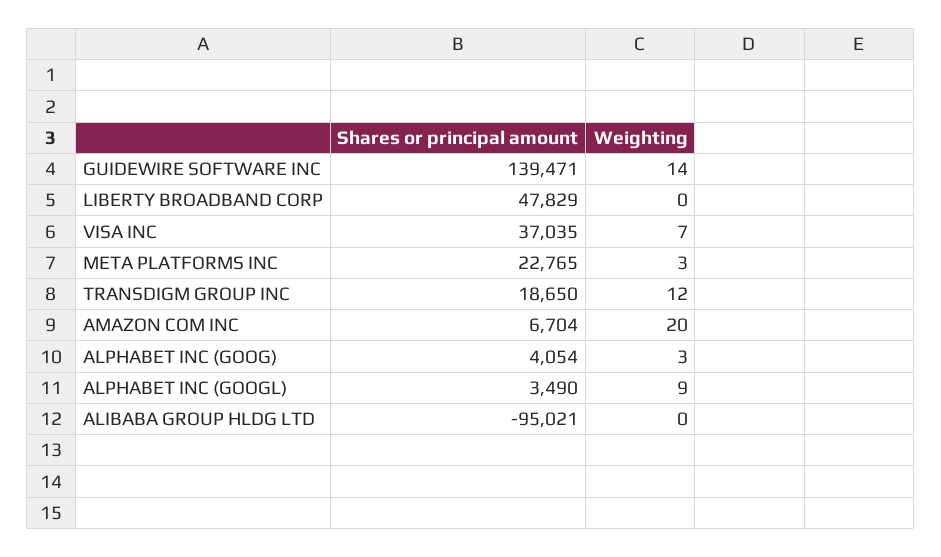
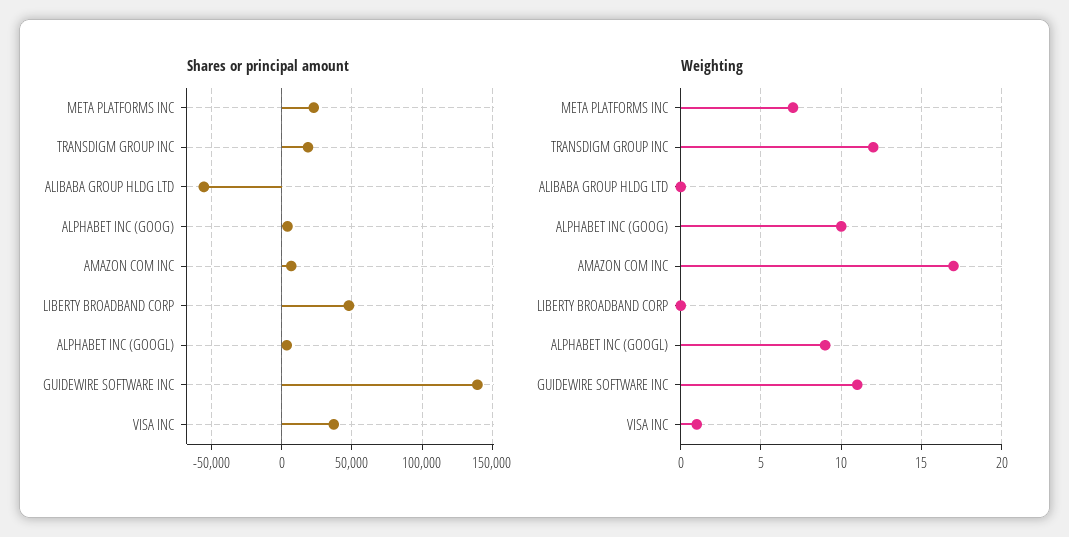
  {
    "Shares or principal amount": {
      "GUIDEWIRE SOFTWARE INC": 139471,
      "LIBERTY BROADBAND CORP": 47829,
      "VISA INC": 37035,
      "META PLATFORMS INC": 22765,
      "TRANSDIGM GROUP INC": 18650,
      "AMAZON COM INC": 6704,
      "ALPHABET INC (GOOG)": 4054,
      "ALPHABET INC (GOOGL)": 3490,
-     "ALIBABA GROUP HLDG LTD": -95021
+     "ALIBABA GROUP HLDG LTD": -55000
    },
    "Weighting": {
-     "GUIDEWIRE SOFTWARE INC": 14,
+     "GUIDEWIRE SOFTWARE INC": 11,
      "LIBERTY BROADBAND CORP": 0,
-     "VISA INC": 7,
+     "VISA INC": 1,
-     "META PLATFORMS INC": 3,
+     "META PLATFORMS INC": 7,
      "TRANSDIGM GROUP INC": 12,
-     "AMAZON COM INC": 20,
+     "AMAZON COM INC": 17,
-     "ALPHABET INC (GOOG)": 3,
+     "ALPHABET INC (GOOG)": 10,
      "ALPHABET INC (GOOGL)": 9,
      "ALIBABA GROUP HLDG LTD": 0
    }
  }

